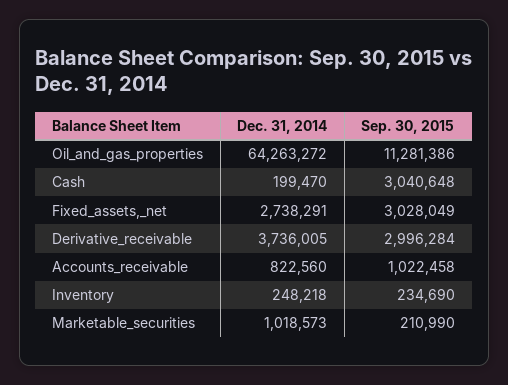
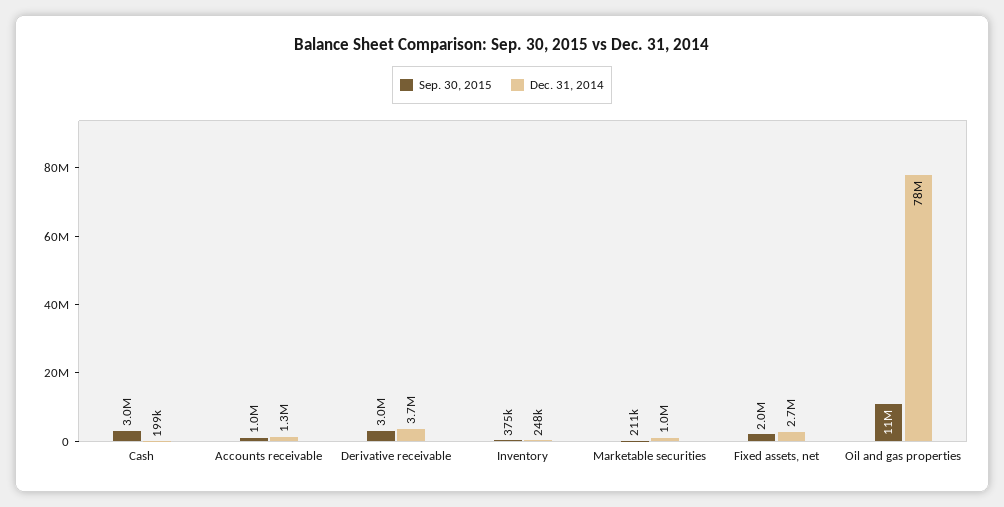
  {
    "Dec. 31, 2014": {
-     "Oil_and_gas_properties": 64263272,
+     "Oil_and_gas_properties": 78000000,
      "Cash": 199470,
      "Fixed_assets,_net": 2738291,
      "Derivative_receivable": 3736005,
-     "Accounts_receivable": 822560,
+     "Accounts_receivable": 1300000,
      "Inventory": 248218,
      "Marketable_securities": 1018573
    },
    "Sep. 30, 2015": {
      "Oil_and_gas_properties": 11281386,
      "Cash": 3040648,
-     "Fixed_assets,_net": 3028049,
+     "Fixed_assets,_net": 2000000,
      "Derivative_receivable": 2996284,
      "Accounts_receivable": 1022458,
-     "Inventory": 234690,
+     "Inventory": 375000,
      "Marketable_securities": 210990
    }
  }

